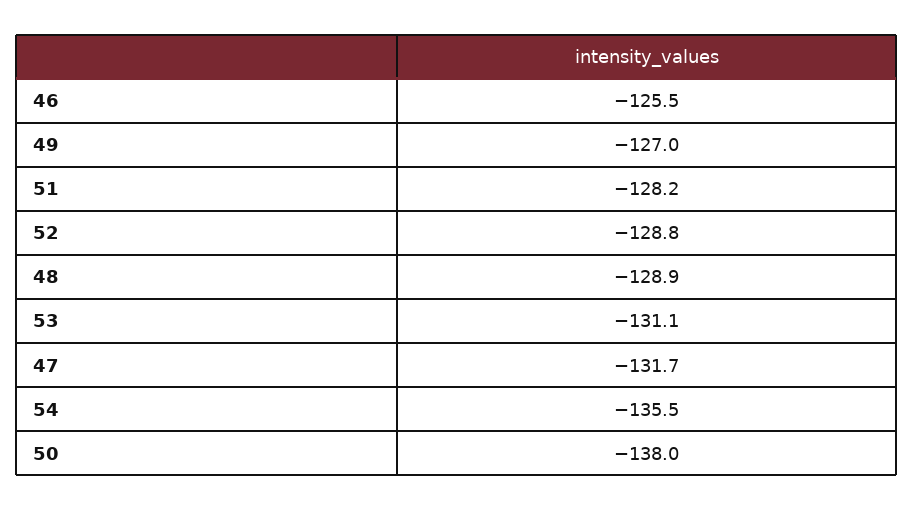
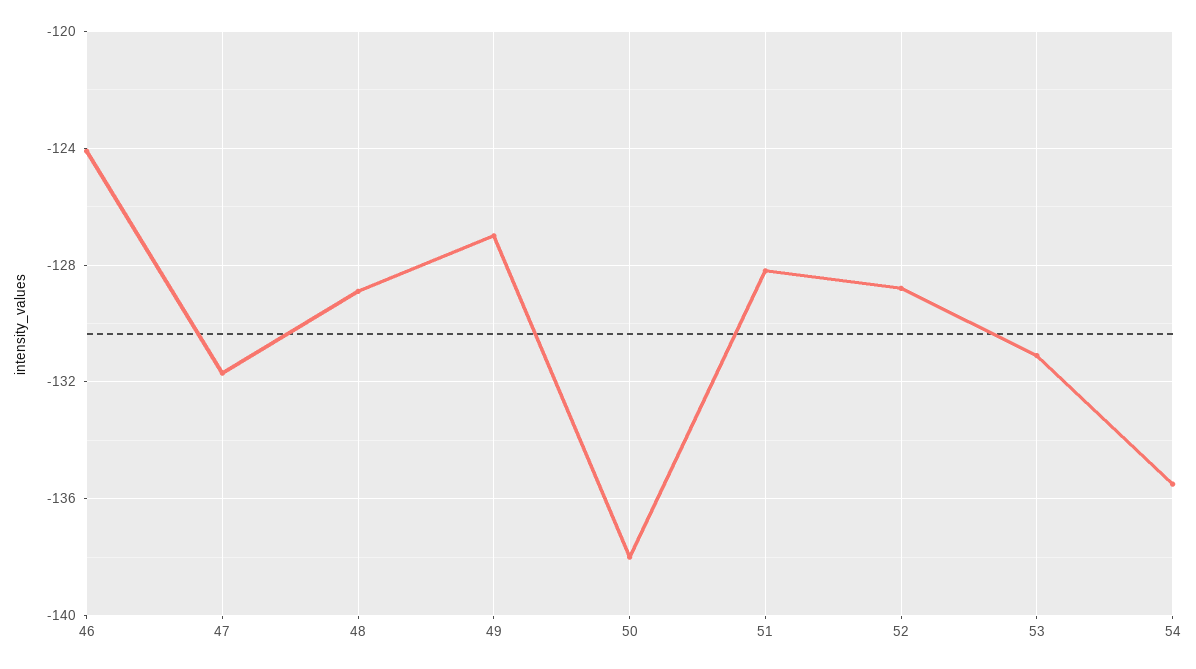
  {
-   "46": -125.5,
+   "46": -124,
    "49": -127,
    "51": -128.2,
    "52": -128.8,
    "48": -128.9,
    "53": -131.1,
    "47": -131.7,
    "54": -135.5,
    "50": -138
  }

